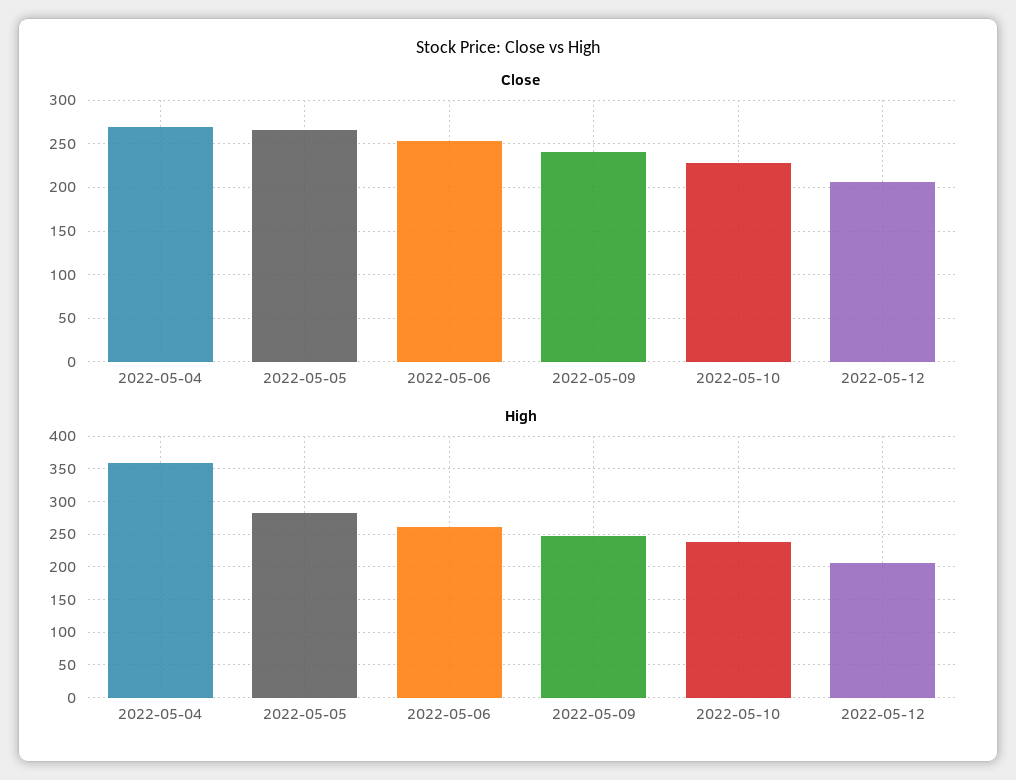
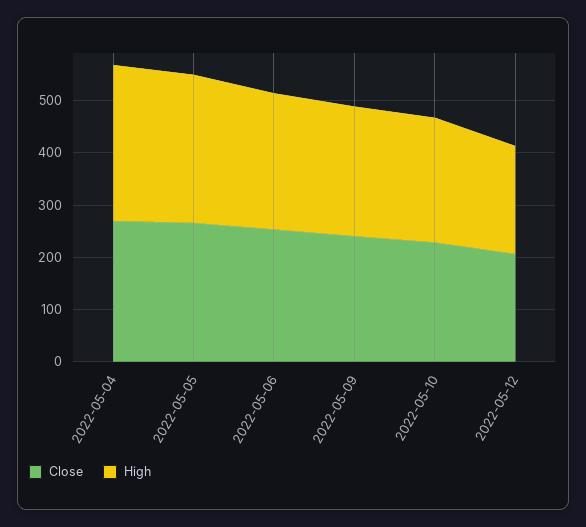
  {
    "Close": {
      "2022-05-04": 270,
      "2022-05-05": 270,
      "2022-05-06": 250,
      "2022-05-09": 240,
      "2022-05-10": 230,
      "2022-05-12": 210
    },
    "High": {
-     "2022-05-04": 360,
+     "2022-05-04": 300,
      "2022-05-05": 280,
      "2022-05-06": 260,
      "2022-05-09": 250,
      "2022-05-10": 240,
      "2022-05-12": 210
    }
  }

